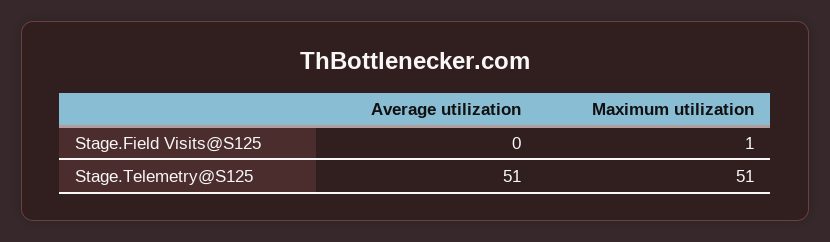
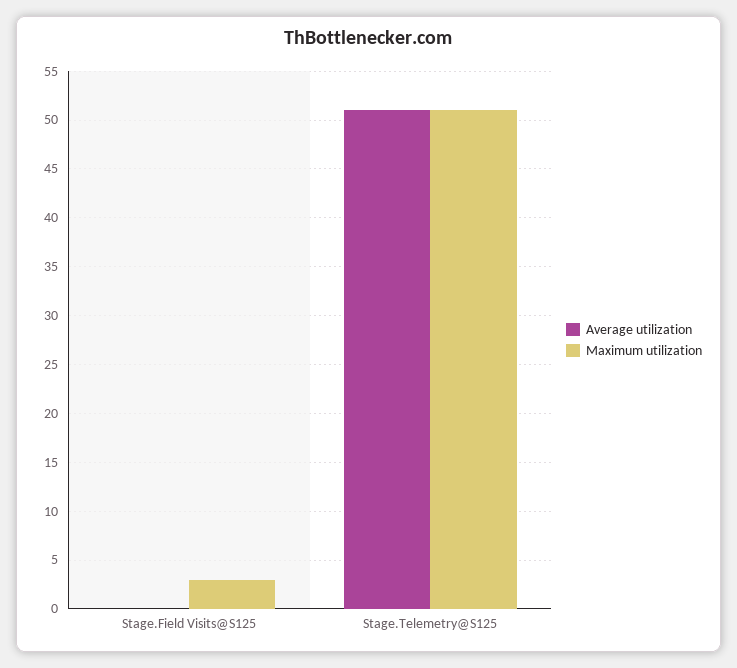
  {
    "Average utilization": {
      "Stage.Field Visits@S125": 0,
      "Stage.Telemetry@S125": 51
    },
    "Maximum utilization": {
-     "Stage.Field Visits@S125": 1,
+     "Stage.Field Visits@S125": 3,
      "Stage.Telemetry@S125": 51
    }
  }

